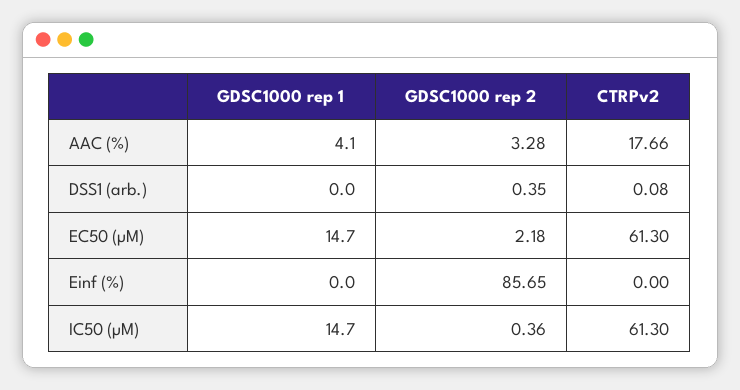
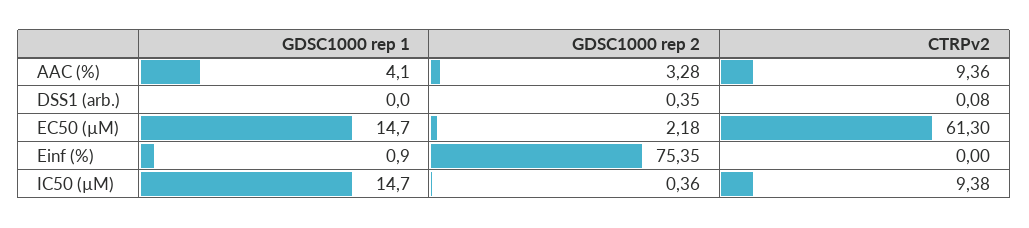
  {
    "GDSC1000 rep 1": {
      "AAC (%)": 4.1,
      "DSS1 (arb.)": 0,
      "EC50 (µM)": 14.7,
-     "Einf (%)": 0,
+     "Einf (%)": 0.9,
      "IC50 (µM)": 14.7
    },
    "GDSC1000 rep 2": {
      "AAC (%)": 3.28,
      "DSS1 (arb.)": 0.35,
      "EC50 (µM)": 2.18,
-     "Einf (%)": 85.65,
+     "Einf (%)": 75.35,
      "IC50 (µM)": 0.36
    },
    "CTRPv2": {
-     "AAC (%)": 17.66,
+     "AAC (%)": 9.36,
      "DSS1 (arb.)": 0.08,
      "EC50 (µM)": 61.3,
      "Einf (%)": 0,
-     "IC50 (µM)": 61.3
+     "IC50 (µM)": 9.38
    }
  }

